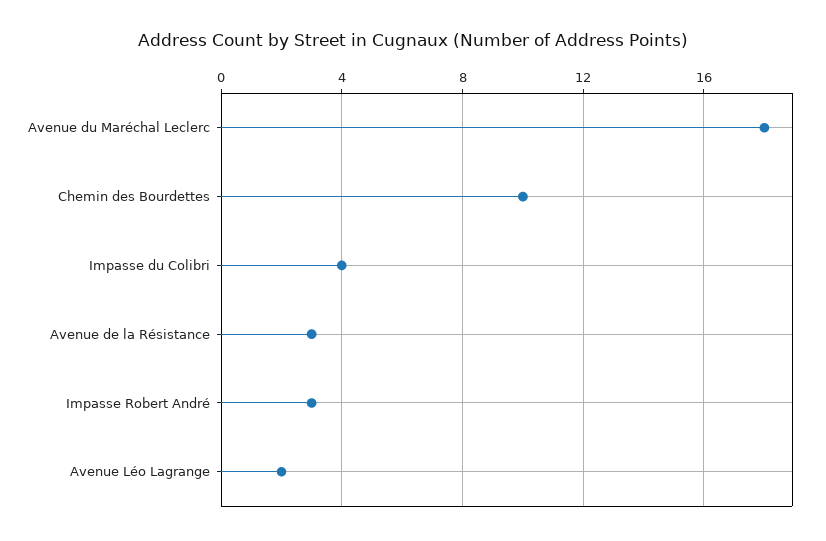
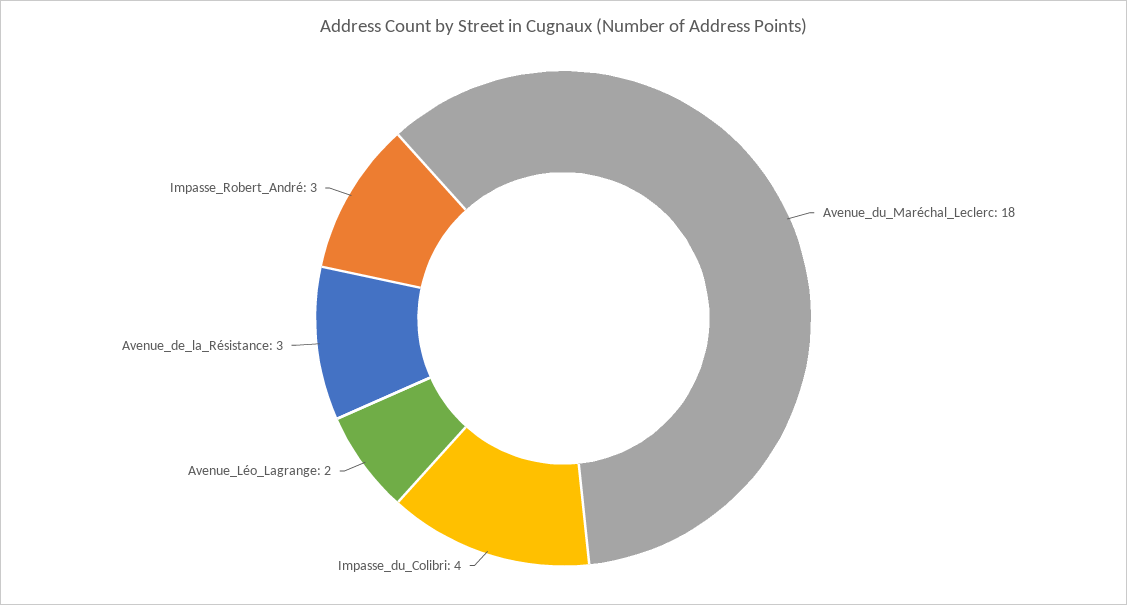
  {
    "Avenue du Maréchal Leclerc": 18,
-   "Chemin des Bourdettes": 10,
    "Impasse du Colibri": 4,
    "Avenue de la Résistance": 3,
    "Impasse Robert André": 3,
    "Avenue Léo Lagrange": 2
  }

